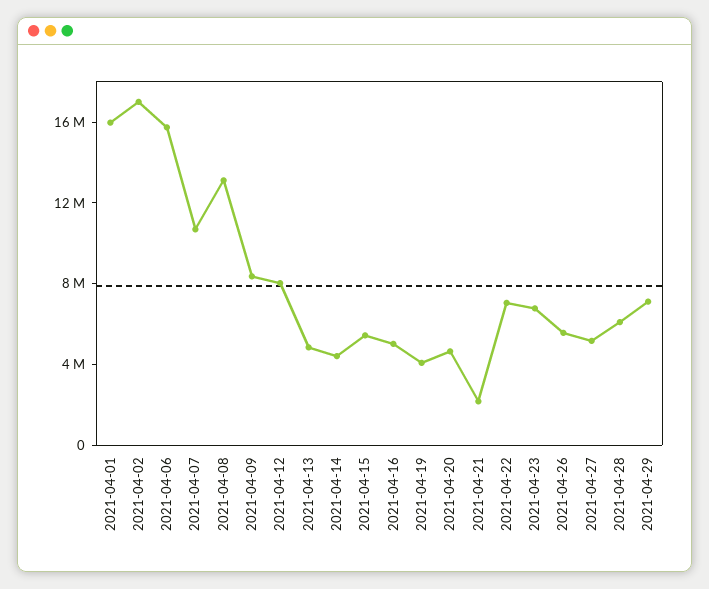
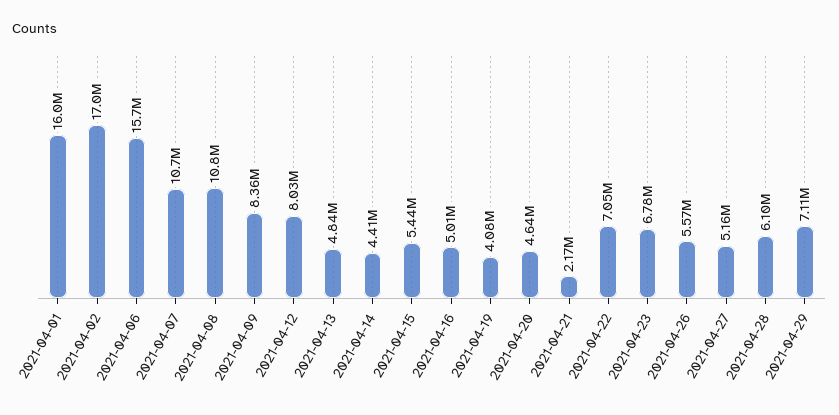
  {
    "2021-04-01": 16000000,
    "2021-04-02": 17000000,
    "2021-04-06": 15700000,
    "2021-04-07": 10700000,
-   "2021-04-08": 13000000,
+   "2021-04-08": 10800000,
    "2021-04-09": 8360000,
    "2021-04-12": 8030000,
    "2021-04-13": 4840000,
    "2021-04-14": 4410000,
    "2021-04-15": 5440000,
    "2021-04-16": 5010000,
    "2021-04-19": 4080000,
    "2021-04-20": 4640000,
    "2021-04-21": 2170000,
    "2021-04-22": 7050000,
    "2021-04-23": 6780000,
    "2021-04-26": 5570000,
    "2021-04-27": 5160000,
    "2021-04-28": 6100000,
    "2021-04-29": 7110000
  }

